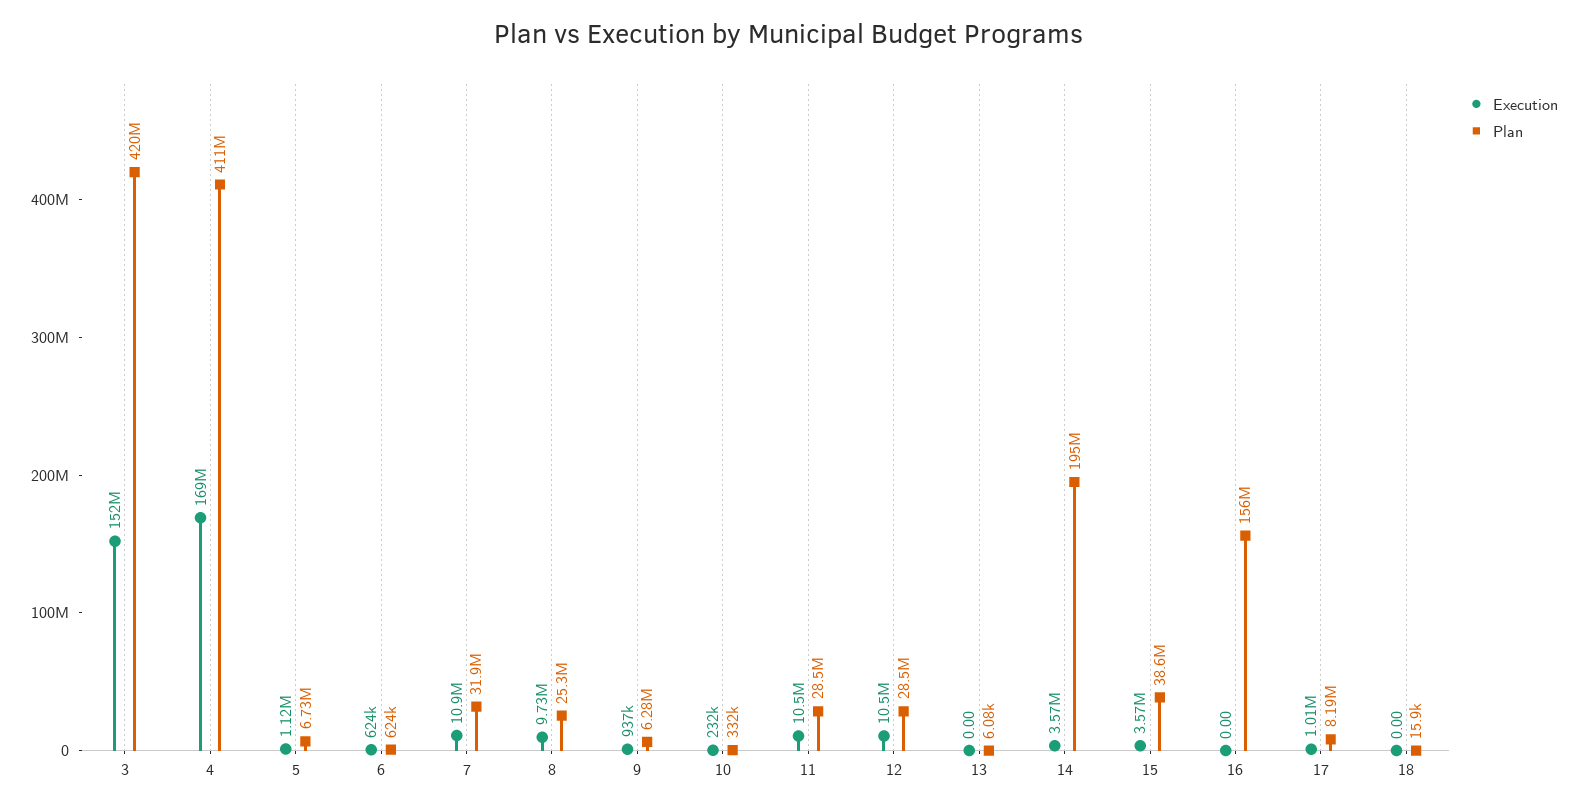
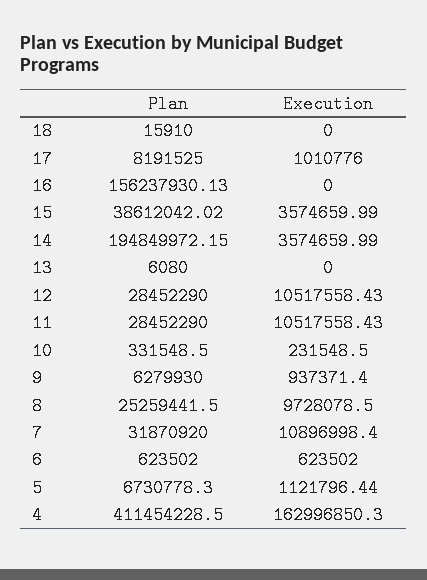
  {
    "Execution": {
-     "3": 152000000,
-     "4": 169000000,
+     "4": 162996850.3,
      "5": 1121796.44,
      "6": 623502,
      "7": 10896998.4,
      "8": 9728078.5,
      "9": 937371.4,
      "10": 231548.5,
      "11": 10517558.43,
      "12": 10517558.43,
      "13": 0,
      "14": 3574659.99,
      "15": 3574659.99,
      "16": 0,
      "17": 1010776,
      "18": 0
    },
    "Plan": {
-     "3": 420000000,
      "4": 411454228.5,
      "5": 6730778.3,
      "6": 623502,
      "7": 31870920,
      "8": 25259441.5,
      "9": 6279930,
      "10": 331548.5,
      "11": 28452290,
      "12": 28452290,
      "13": 6080,
      "14": 194849972.15,
      "15": 38612042.02,
      "16": 156237930.13,
      "17": 8191525,
      "18": 15910
    }
  }

